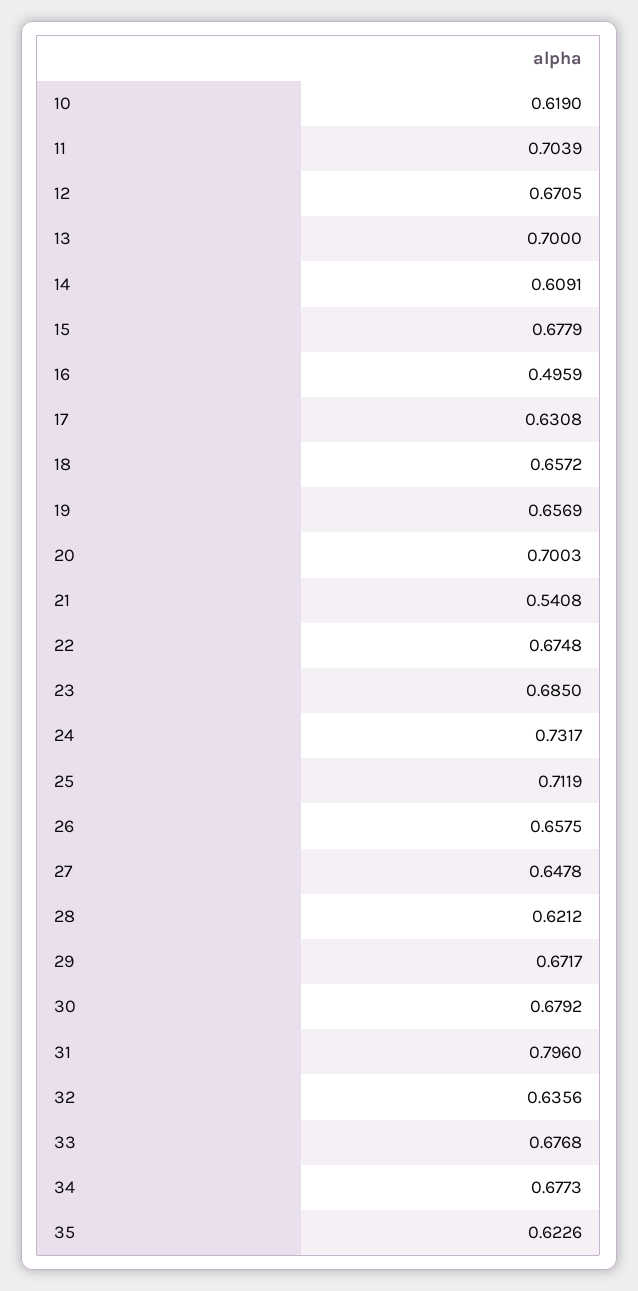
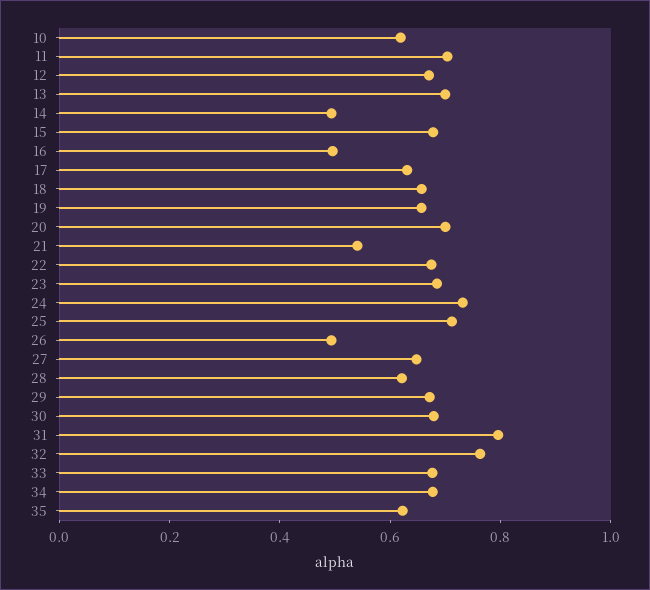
  {
    "10": 0.619,
    "11": 0.7039,
    "12": 0.6705,
    "13": 0.7,
-   "14": 0.6091,
+   "14": 0.5,
    "15": 0.6779,
    "16": 0.4959,
    "17": 0.6308,
    "18": 0.6572,
    "19": 0.6569,
    "20": 0.7003,
    "21": 0.5408,
    "22": 0.6748,
    "23": 0.685,
    "24": 0.7317,
    "25": 0.7119,
-   "26": 0.6575,
+   "26": 0.5,
    "27": 0.6478,
    "28": 0.6212,
    "29": 0.6717,
    "30": 0.6792,
    "31": 0.796,
-   "32": 0.6356,
+   "32": 0.75,
    "33": 0.6768,
    "34": 0.6773,
    "35": 0.6226
  }

